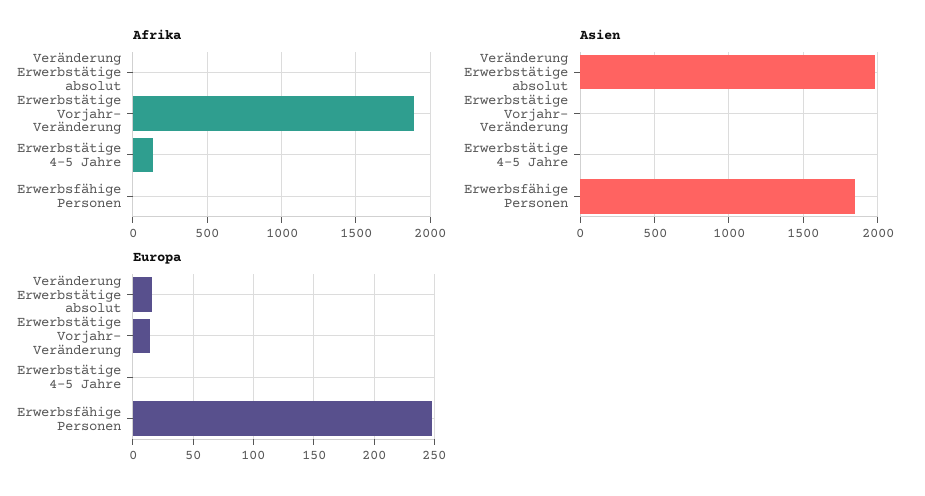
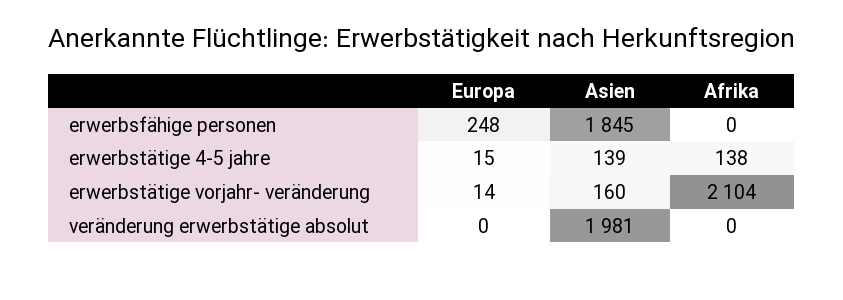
  {
    "Afrika": {
      "Veränderung Erwerbstätige absolut": 0,
-     "Erwerbstätige Vorjahr- Veränderung": 1900,
+     "Erwerbstätige Vorjahr- Veränderung": 2104,
      "Erwerbstätige 4-5 Jahre": 138,
      "Erwerbsfähige Personen": 0
    },
    "Asien": {
      "Veränderung Erwerbstätige absolut": 1981,
-     "Erwerbstätige Vorjahr- Veränderung": 0,
+     "Erwerbstätige Vorjahr- Veränderung": 160,
-     "Erwerbstätige 4-5 Jahre": 0,
+     "Erwerbstätige 4-5 Jahre": 139,
      "Erwerbsfähige Personen": 1845
    },
    "Europa": {
-     "Veränderung Erwerbstätige absolut": 15,
+     "Veränderung Erwerbstätige absolut": 0,
      "Erwerbstätige Vorjahr- Veränderung": 14,
-     "Erwerbstätige 4-5 Jahre": 0,
+     "Erwerbstätige 4-5 Jahre": 15,
      "Erwerbsfähige Personen": 248
    }
  }

